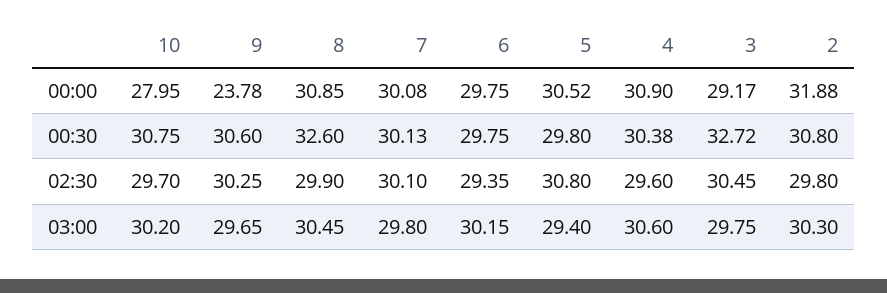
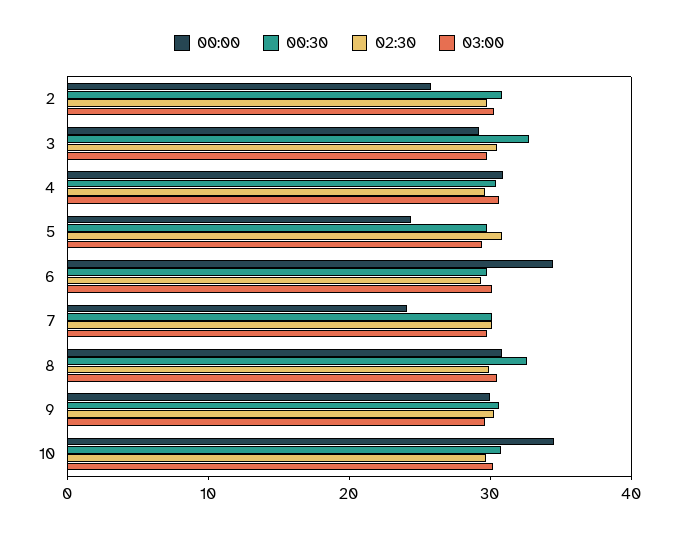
  {
    "00:00": {
-     "10": 27.95,
+     "10": 34,
-     "9": 23.78,
+     "9": 30,
      "8": 30.85,
-     "7": 30.08,
+     "7": 24,
-     "6": 29.75,
+     "6": 34,
-     "5": 30.52,
+     "5": 24,
      "4": 30.9,
      "3": 29.17,
-     "2": 31.88
+     "2": 26
    },
    "00:30": {
      "10": 30.75,
      "9": 30.6,
      "8": 32.6,
      "7": 30.13,
      "6": 29.75,
      "5": 29.8,
      "4": 30.38,
      "3": 32.72,
      "2": 30.8
    },
    "02:30": {
      "10": 29.7,
      "9": 30.25,
      "8": 29.9,
      "7": 30.1,
      "6": 29.35,
      "5": 30.8,
      "4": 29.6,
      "3": 30.45,
      "2": 29.8
    },
    "03:00": {
      "10": 30.2,
      "9": 29.65,
      "8": 30.45,
      "7": 29.8,
      "6": 30.15,
      "5": 29.4,
      "4": 30.6,
      "3": 29.75,
      "2": 30.3
    }
  }

